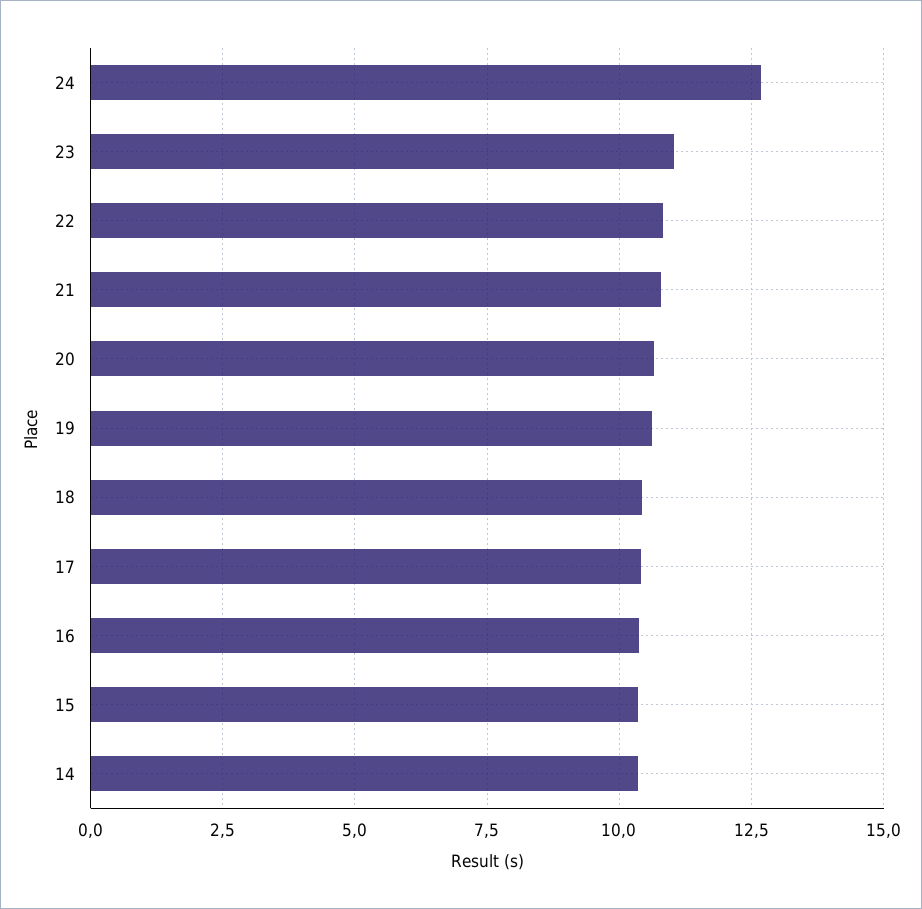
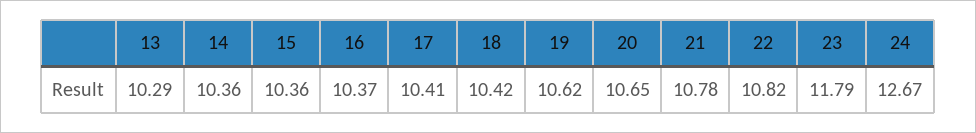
  {
    "24": 12.67,
-   "23": 11,
+   "23": 11.79,
    "22": 10.82,
    "21": 10.78,
    "20": 10.65,
    "19": 10.62,
    "18": 10.42,
    "17": 10.41,
    "16": 10.37,
    "15": 10.36,
-   "14": 10.36
+   "14": 10.36,
+   "13": 10.29
  }

